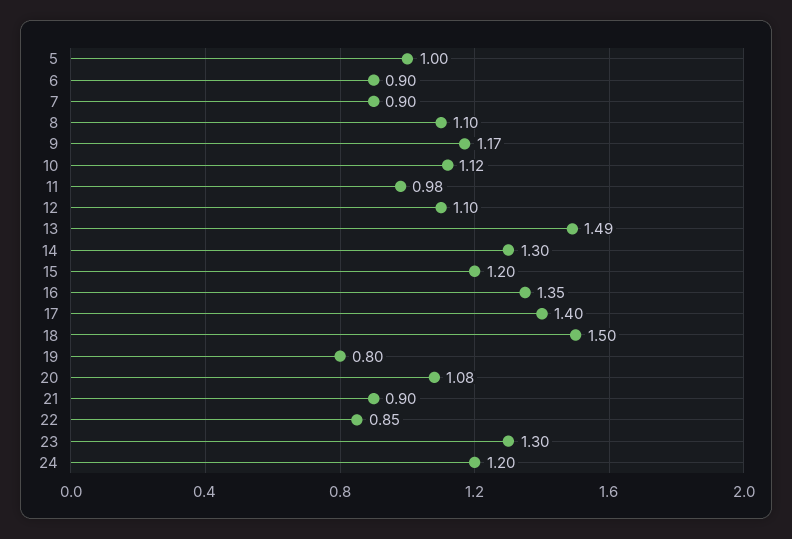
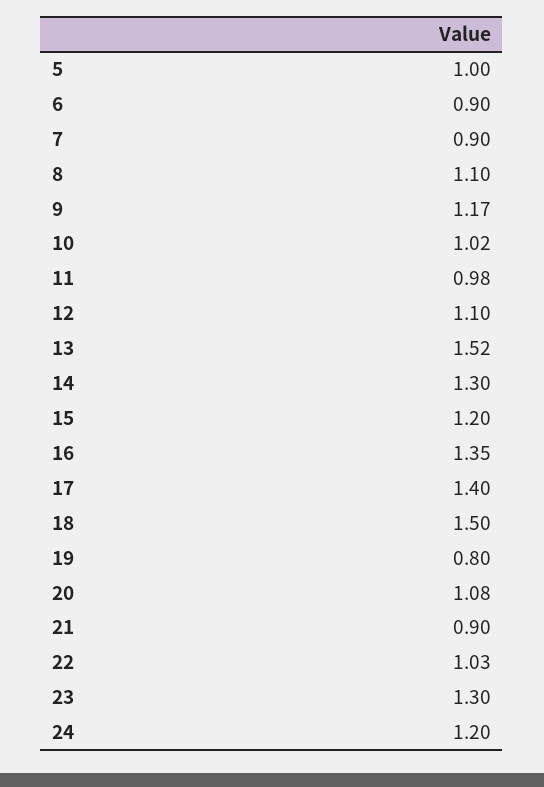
  {
    "5": 1,
    "6": 0.9,
    "7": 0.9,
    "8": 1.1,
    "9": 1.17,
-   "10": 1.12,
+   "10": 1.02,
    "11": 0.98,
    "12": 1.1,
-   "13": 1.49,
+   "13": 1.52,
    "14": 1.3,
    "15": 1.2,
    "16": 1.35,
    "17": 1.4,
    "18": 1.5,
    "19": 0.8,
    "20": 1.08,
    "21": 0.9,
-   "22": 0.85,
+   "22": 1.03,
    "23": 1.3,
    "24": 1.2
  }

